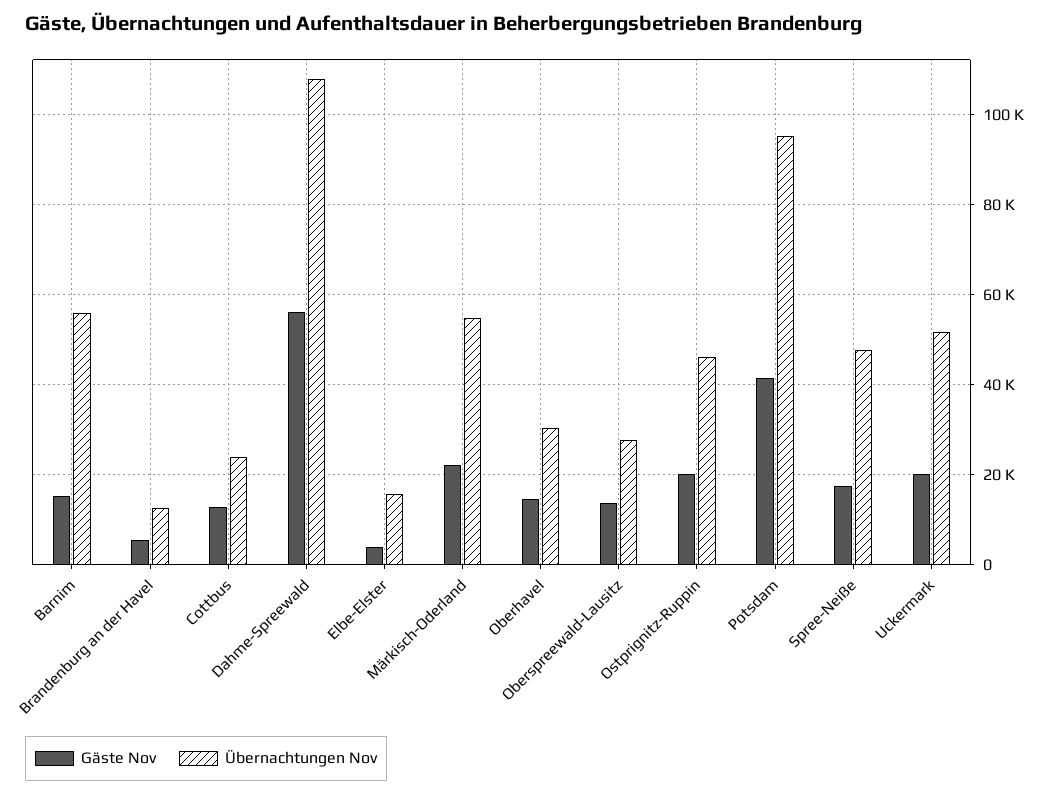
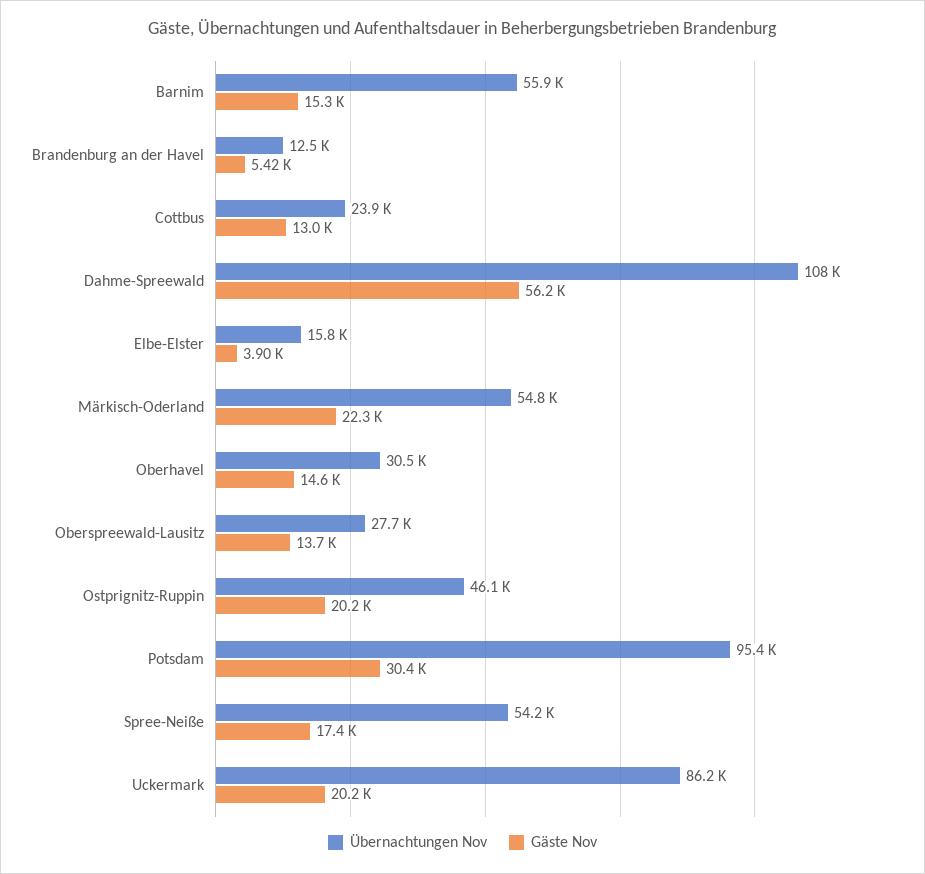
  {
    "Gäste Nov": {
      "Barnim": 15300,
      "Brandenburg an der Havel": 5420,
      "Cottbus": 13000,
      "Dahme-Spreewald": 56200,
      "Elbe-Elster": 3900,
      "Märkisch-Oderland": 22300,
      "Oberhavel": 14600,
      "Oberspreewald-Lausitz": 13700,
      "Ostprignitz-Ruppin": 20200,
-     "Potsdam": 42000,
+     "Potsdam": 30400,
      "Spree-Neiße": 17400,
      "Uckermark": 20200
    },
    "Übernachtungen Nov": {
      "Barnim": 55900,
      "Brandenburg an der Havel": 12500,
      "Cottbus": 23900,
      "Dahme-Spreewald": 108000,
      "Elbe-Elster": 15800,
      "Märkisch-Oderland": 54800,
      "Oberhavel": 30500,
      "Oberspreewald-Lausitz": 27700,
      "Ostprignitz-Ruppin": 46100,
      "Potsdam": 95400,
-     "Spree-Neiße": 48000,
+     "Spree-Neiße": 54200,
-     "Uckermark": 52000
+     "Uckermark": 86200
    }
  }

